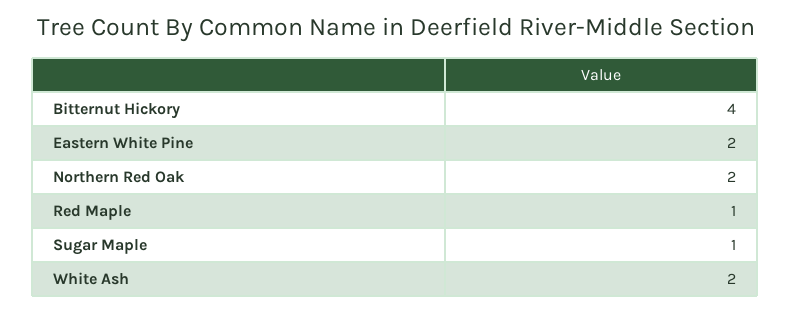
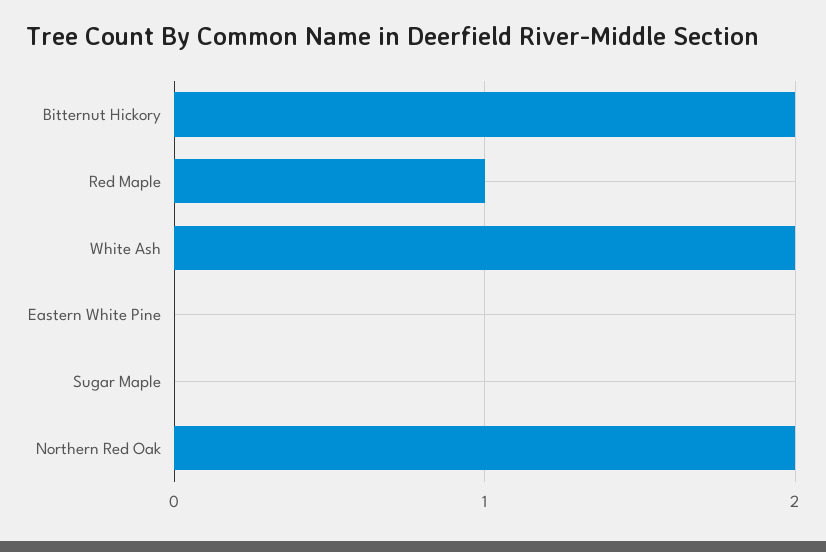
  {
-   "Bitternut Hickory": 4,
+   "Bitternut Hickory": 2,
-   "Eastern White Pine": 2,
+   "Eastern White Pine": 0,
    "Northern Red Oak": 2,
    "Red Maple": 1,
-   "Sugar Maple": 1,
+   "Sugar Maple": 0,
    "White Ash": 2
  }

